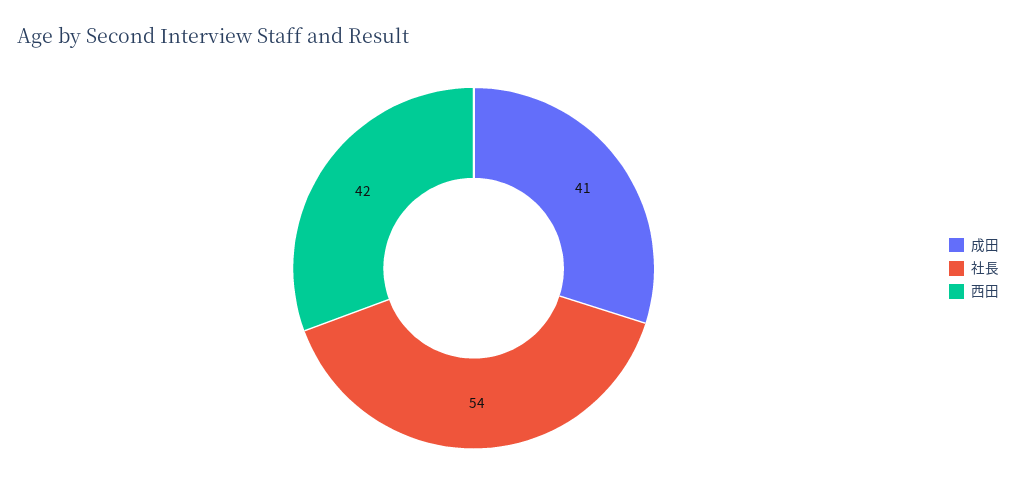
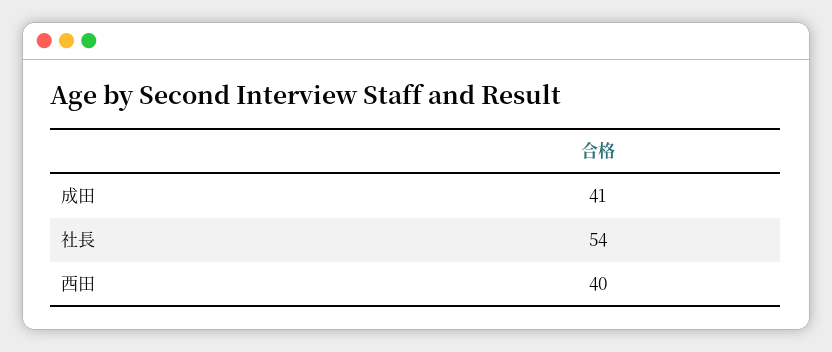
  {
    "成田": 41,
    "社長": 54,
-   "西田": 42
+   "西田": 40
  }

